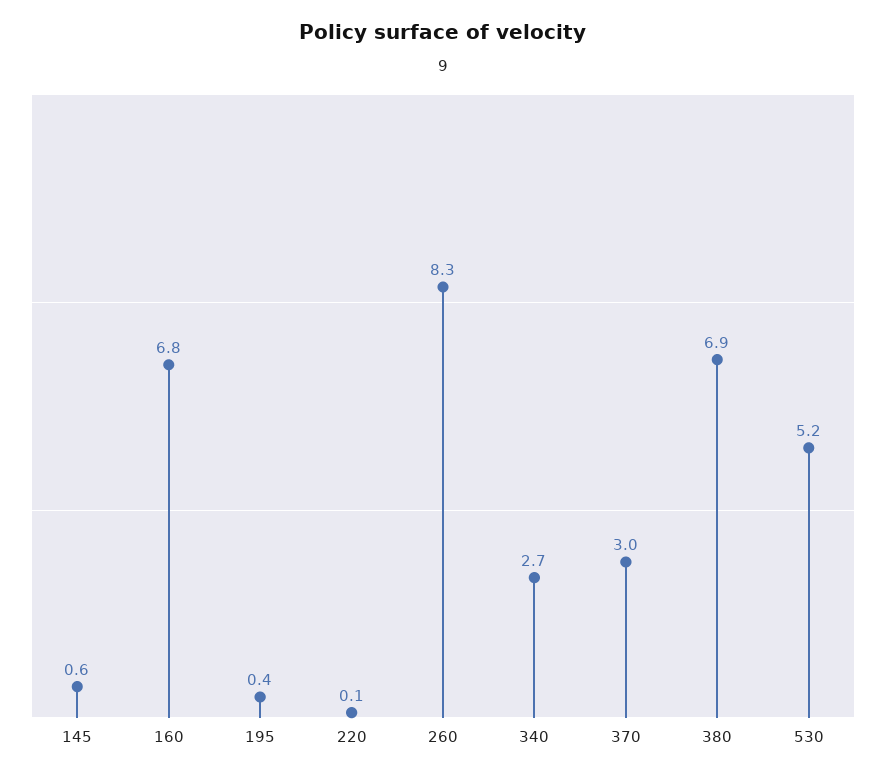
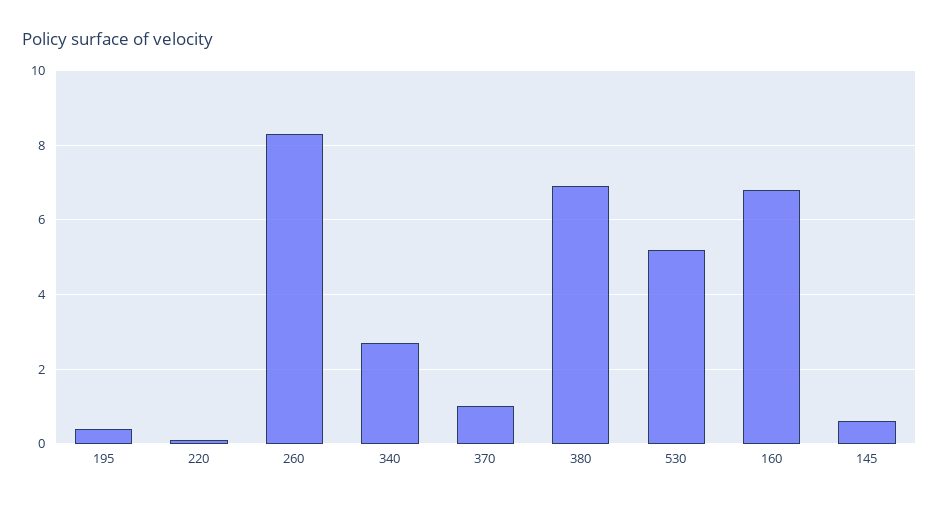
  {
    "145": 0.6,
    "160": 6.8,
    "195": 0.4,
    "220": 0.1,
    "260": 8.3,
    "340": 2.7,
-   "370": 3,
+   "370": 1,
    "380": 6.9,
    "530": 5.2
  }

